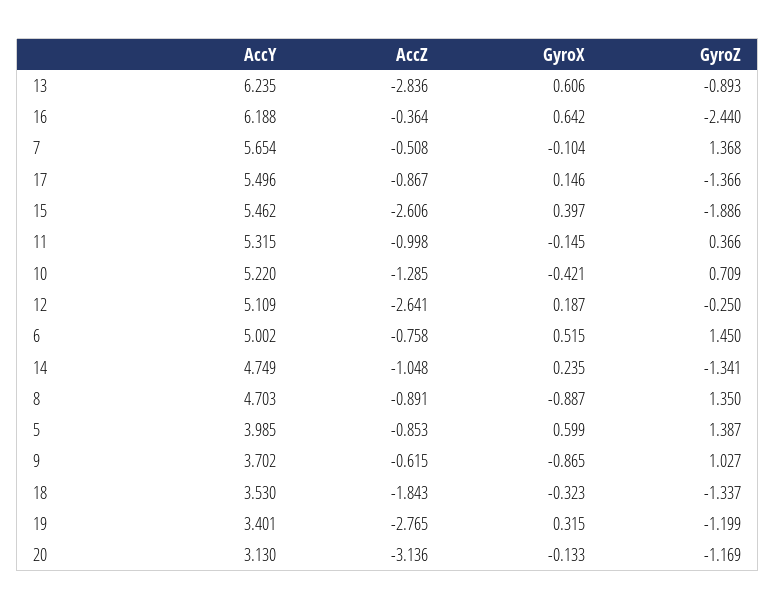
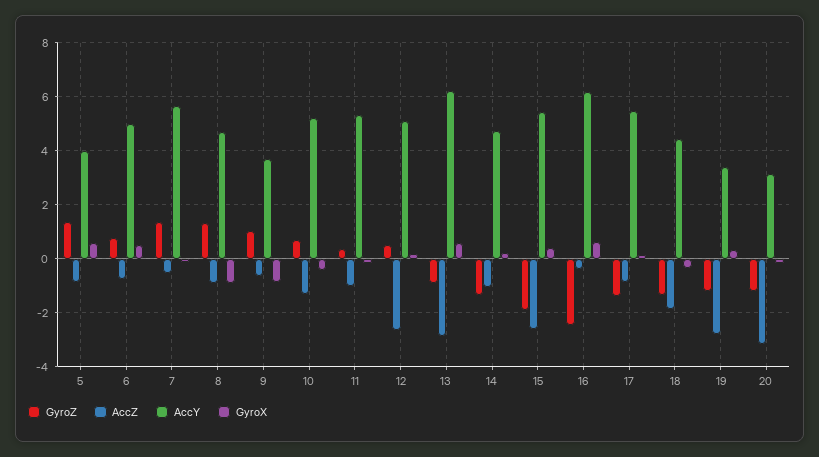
  {
    "AccY": {
      "13": 6.235,
      "16": 6.188,
      "7": 5.654,
      "17": 5.496,
      "15": 5.462,
      "11": 5.315,
      "10": 5.22,
      "12": 5.109,
      "6": 5.002,
      "14": 4.749,
      "8": 4.703,
      "5": 3.985,
      "9": 3.702,
-     "18": 3.53,
+     "18": 4.5,
      "19": 3.401,
      "20": 3.13
    },
    "AccZ": {
      "13": -2.836,
      "16": -0.364,
      "7": -0.508,
      "17": -0.867,
      "15": -2.606,
      "11": -0.998,
      "10": -1.285,
      "12": -2.641,
      "6": -0.758,
      "14": -1.048,
      "8": -0.891,
      "5": -0.853,
      "9": -0.615,
      "18": -1.843,
      "19": -2.765,
      "20": -3.136
    },
    "GyroX": {
      "13": 0.606,
      "16": 0.642,
      "7": -0.104,
      "17": 0.146,
      "15": 0.397,
      "11": -0.145,
      "10": -0.421,
      "12": 0.187,
      "6": 0.515,
      "14": 0.235,
      "8": -0.887,
      "5": 0.599,
      "9": -0.865,
      "18": -0.323,
      "19": 0.315,
      "20": -0.133
    },
    "GyroZ": {
      "13": -0.893,
      "16": -2.44,
      "7": 1.368,
      "17": -1.366,
      "15": -1.886,
      "11": 0.366,
      "10": 0.709,
-     "12": -0.25,
+     "12": 0.5,
-     "6": 1.45,
+     "6": 0.75,
      "14": -1.341,
      "8": 1.35,
      "5": 1.387,
      "9": 1.027,
      "18": -1.337,
      "19": -1.199,
      "20": -1.169
    }
  }

